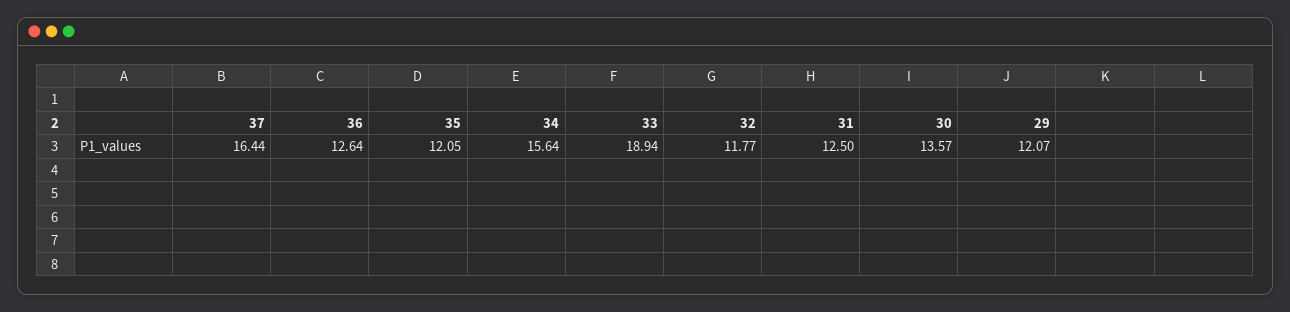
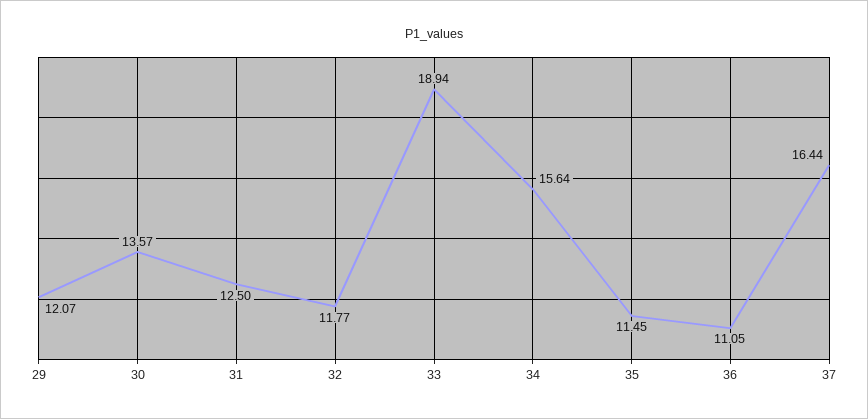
  {
    "37": 16.44,
-   "36": 12.64,
+   "36": 11.05,
-   "35": 12.05,
+   "35": 11.45,
    "34": 15.64,
    "33": 18.94,
    "32": 11.77,
    "31": 12.5,
    "30": 13.57,
    "29": 12.07
  }

